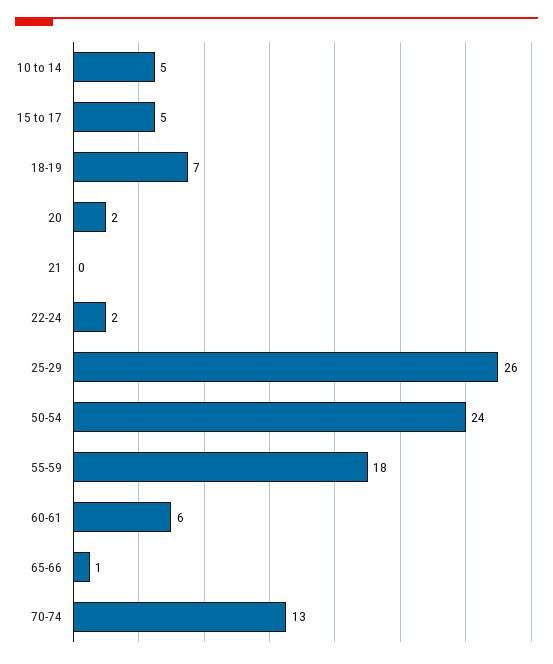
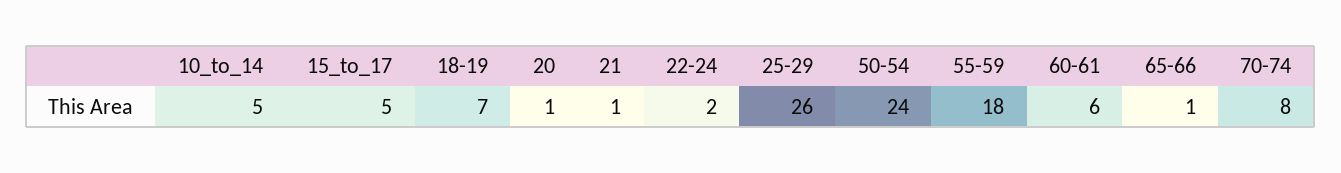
  {
    "10 to 14": 5,
    "15 to 17": 5,
    "18-19": 7,
-   "20": 2,
+   "20": 1,
-   "21": 0,
+   "21": 1,
    "22-24": 2,
    "25-29": 26,
    "50-54": 24,
    "55-59": 18,
    "60-61": 6,
    "65-66": 1,
-   "70-74": 13
+   "70-74": 8
  }

